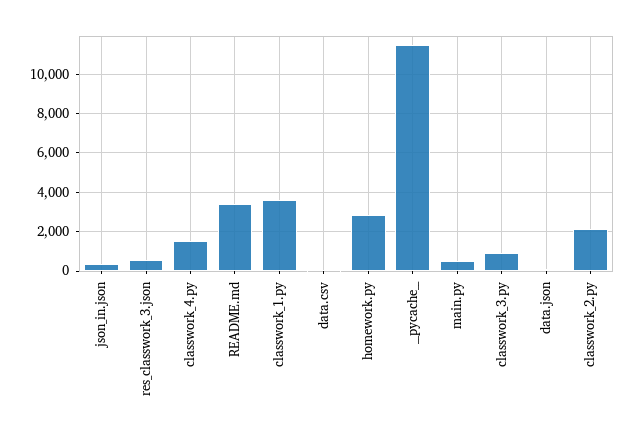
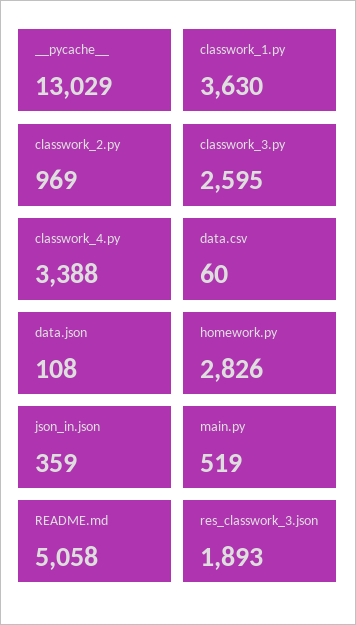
  {
    "json_in.json": 359,
-   "res_classwork_3.json": 500,
+   "res_classwork_3.json": 1893,
-   "classwork_4.py": 1500,
+   "classwork_4.py": 3388,
-   "README.md": 3500,
+   "README.md": 5058,
    "classwork_1.py": 3630,
    "data.csv": 60,
    "homework.py": 2826,
-   "__pycache__": 11500,
+   "__pycache__": 13029,
    "main.py": 519,
-   "classwork_3.py": 1000,
+   "classwork_3.py": 2595,
    "data.json": 108,
-   "classwork_2.py": 2000
+   "classwork_2.py": 969
  }

